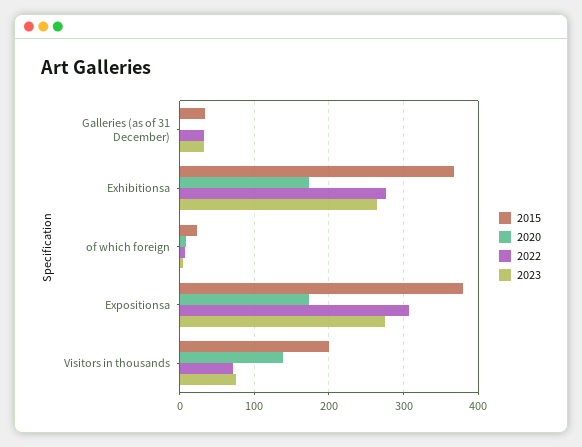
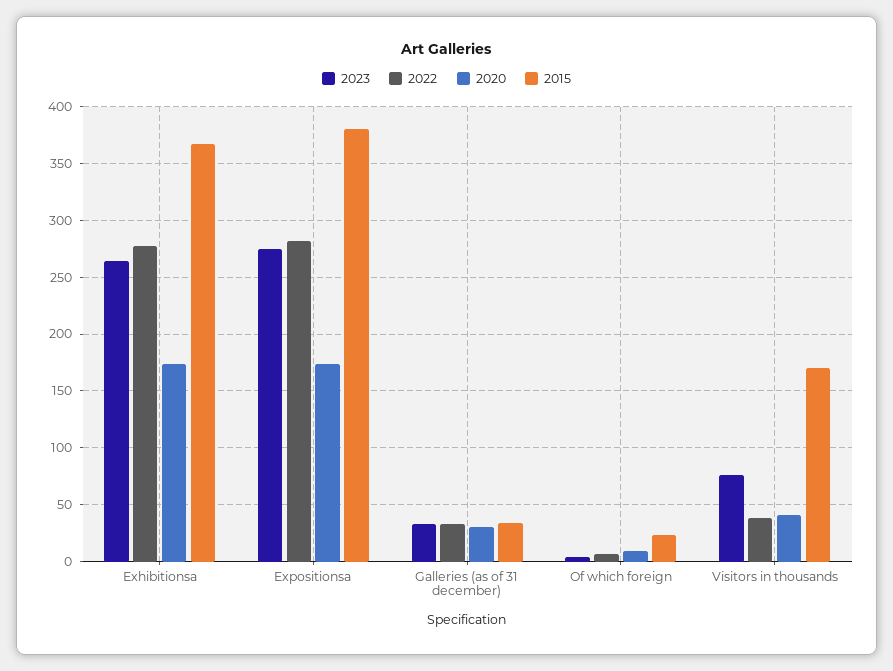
  {
    "2015": {
      "Galleries (as of 31 December)": 30,
      "Exhibitionsa": 370,
      "of which foreign": 20,
      "Expositionsa": 380,
-     "Visitors in thousands": 200
+     "Visitors in thousands": 170
    },
    "2020": {
-     "Galleries (as of 31 December)": 0,
+     "Galleries (as of 31 December)": 30,
      "Exhibitionsa": 170,
      "of which foreign": 10,
      "Expositionsa": 170,
-     "Visitors in thousands": 140
+     "Visitors in thousands": 40
    },
    "2022": {
      "Galleries (as of 31 December)": 30,
      "Exhibitionsa": 280,
      "of which foreign": 10,
-     "Expositionsa": 310,
+     "Expositionsa": 280,
-     "Visitors in thousands": 70
+     "Visitors in thousands": 40
    },
    "2023": {
      "Galleries (as of 31 December)": 30,
      "Exhibitionsa": 260,
      "of which foreign": 0,
      "Expositionsa": 280,
      "Visitors in thousands": 80
    }
  }

